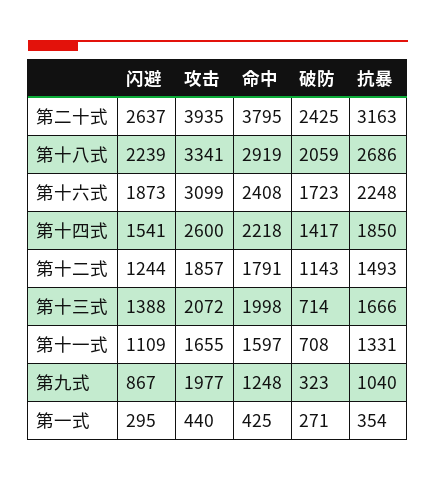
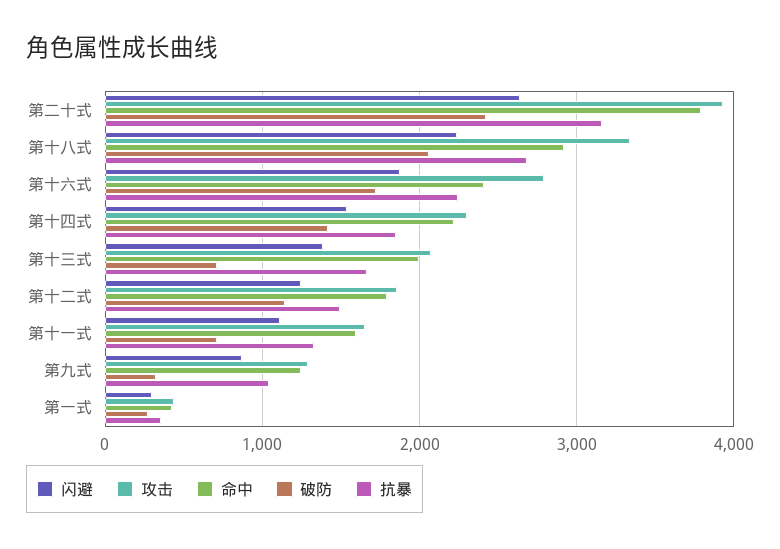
  {
    "闪避": {
      "第二十式": 2637,
      "第十八式": 2239,
      "第十六式": 1873,
      "第十四式": 1541,
      "第十二式": 1244,
      "第十三式": 1388,
      "第十一式": 1109,
      "第九式": 867,
      "第一式": 295
    },
    "攻击": {
      "第二十式": 3935,
      "第十八式": 3341,
-     "第十六式": 3099,
+     "第十六式": 2800,
-     "第十四式": 2600,
+     "第十四式": 2300,
      "第十二式": 1857,
      "第十三式": 2072,
      "第十一式": 1655,
-     "第九式": 1977,
+     "第九式": 1300,
      "第一式": 440
    },
    "命中": {
      "第二十式": 3795,
      "第十八式": 2919,
      "第十六式": 2408,
      "第十四式": 2218,
      "第十二式": 1791,
      "第十三式": 1998,
      "第十一式": 1597,
      "第九式": 1248,
      "第一式": 425
    },
    "破防": {
      "第二十式": 2425,
      "第十八式": 2059,
      "第十六式": 1723,
      "第十四式": 1417,
      "第十二式": 1143,
      "第十三式": 714,
      "第十一式": 708,
      "第九式": 323,
      "第一式": 271
    },
    "抗暴": {
      "第二十式": 3163,
      "第十八式": 2686,
      "第十六式": 2248,
      "第十四式": 1850,
      "第十二式": 1493,
      "第十三式": 1666,
      "第十一式": 1331,
      "第九式": 1040,
      "第一式": 354
    }
  }

